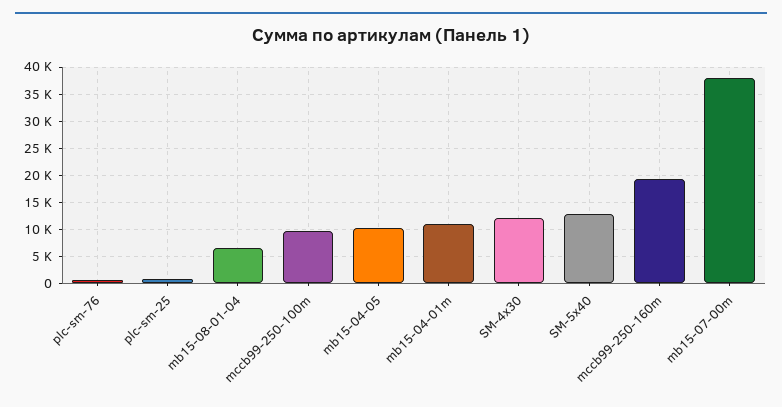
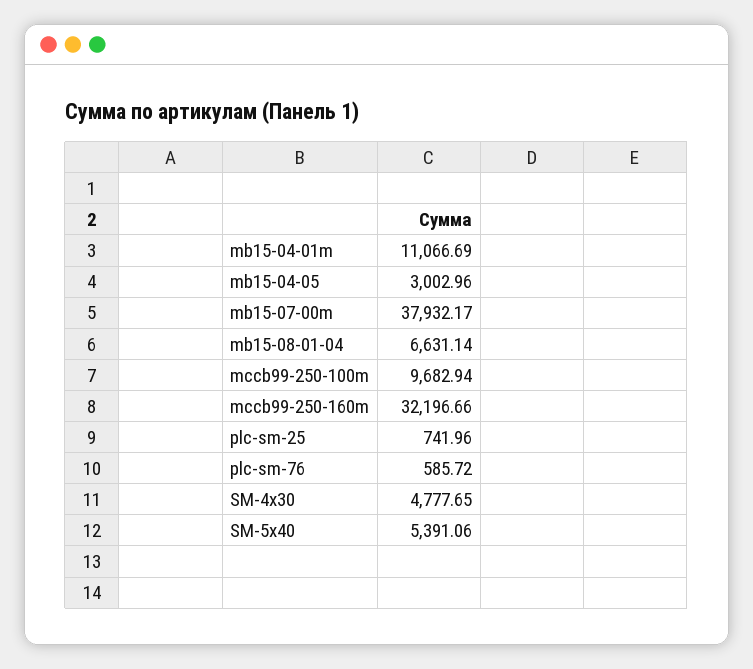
  {
    "plc-sm-76": 585.72,
    "plc-sm-25": 741.96,
    "mb15-08-01-04": 6631.14,
    "mccb99-250-100m": 9682.94,
-   "mb15-04-05": 10000,
+   "mb15-04-05": 3002.96,
    "mb15-04-01m": 11066.69,
-   "SM-4x30": 12500,
+   "SM-4x30": 4777.65,
-   "SM-5x40": 12500,
+   "SM-5x40": 5391.06,
-   "mccb99-250-160m": 20000,
+   "mccb99-250-160m": 32196.66,
    "mb15-07-00m": 37932.17
  }

